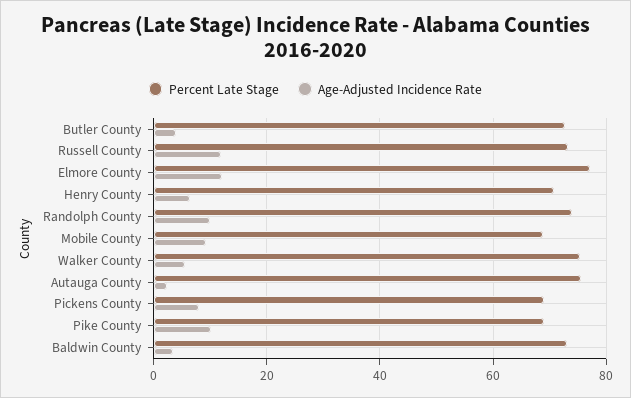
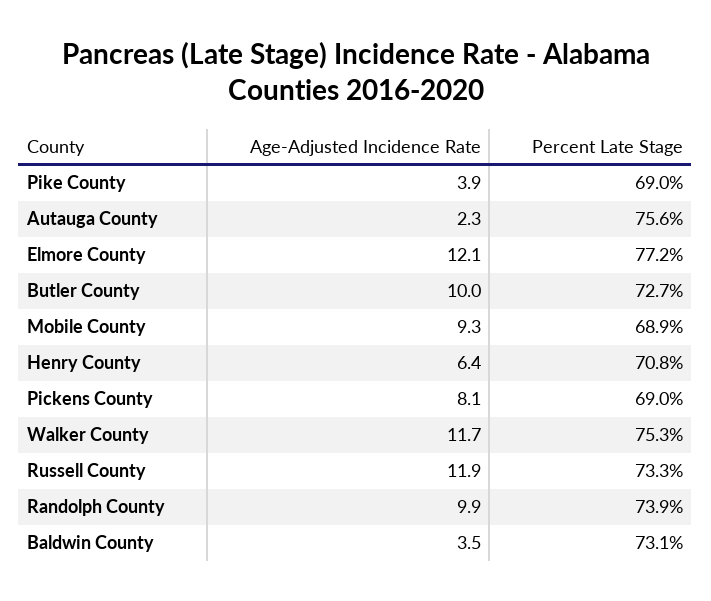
  {
    "Percent Late Stage": {
      "Butler County": 72.7,
      "Russell County": 73.3,
      "Elmore County": 77.2,
      "Henry County": 70.8,
      "Randolph County": 73.9,
      "Mobile County": 68.9,
      "Walker County": 75.3,
      "Autauga County": 75.6,
      "Pickens County": 69,
      "Pike County": 69,
      "Baldwin County": 73.1
    },
    "Age-Adjusted Incidence Rate": {
-     "Butler County": 4,
+     "Butler County": 10,
      "Russell County": 11.9,
      "Elmore County": 12.1,
      "Henry County": 6.4,
      "Randolph County": 9.9,
      "Mobile County": 9.3,
-     "Walker County": 6,
+     "Walker County": 11.7,
      "Autauga County": 2.3,
      "Pickens County": 8.1,
-     "Pike County": 10,
+     "Pike County": 3.9,
      "Baldwin County": 3.5
    }
  }

